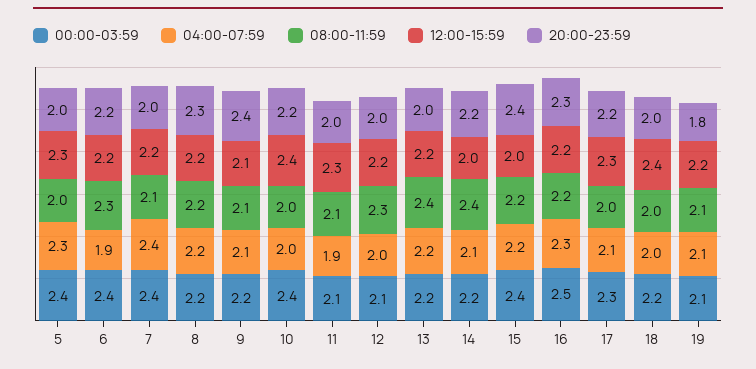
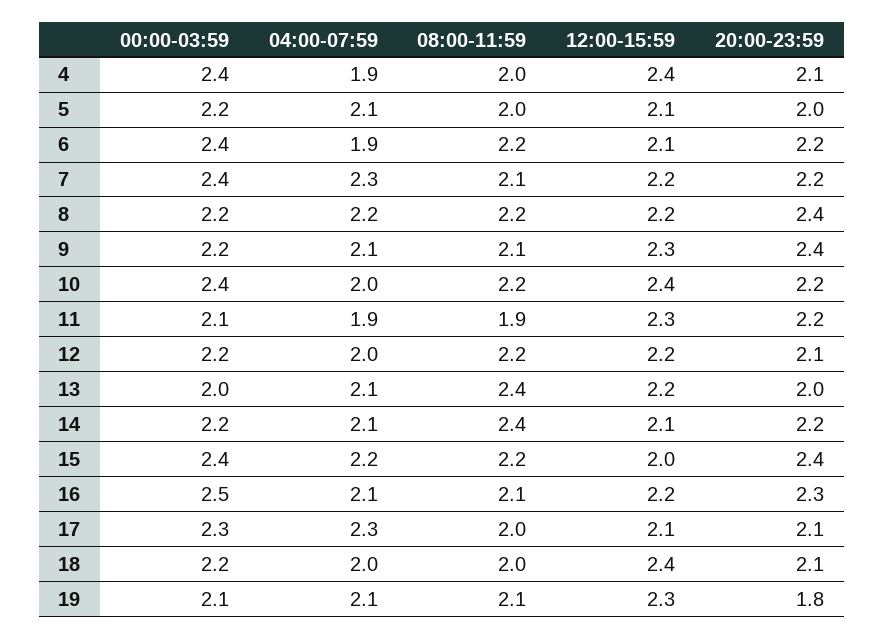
  {
    "00:00-03:59": {
-     "5": 2.4,
+     "5": 2.2,
      "6": 2.4,
      "7": 2.4,
      "8": 2.2,
      "9": 2.2,
      "10": 2.4,
      "11": 2.1,
-     "12": 2.1,
+     "12": 2.2,
-     "13": 2.2,
+     "13": 2,
      "14": 2.2,
      "15": 2.4,
      "16": 2.5,
      "17": 2.3,
      "18": 2.2,
-     "19": 2.1
+     "19": 2.1,
+     "4": 2.4
    },
    "04:00-07:59": {
-     "5": 2.3,
+     "5": 2.1,
      "6": 1.9,
-     "7": 2.4,
+     "7": 2.3,
      "8": 2.2,
      "9": 2.1,
      "10": 2,
      "11": 1.9,
      "12": 2,
-     "13": 2.2,
+     "13": 2.1,
      "14": 2.1,
      "15": 2.2,
-     "16": 2.3,
+     "16": 2.1,
-     "17": 2.1,
+     "17": 2.3,
      "18": 2,
-     "19": 2.1
+     "19": 2.1,
+     "4": 1.9
    },
    "08:00-11:59": {
      "5": 2,
-     "6": 2.3,
+     "6": 2.2,
      "7": 2.1,
      "8": 2.2,
      "9": 2.1,
-     "10": 2,
+     "10": 2.2,
-     "11": 2.1,
+     "11": 1.9,
-     "12": 2.3,
+     "12": 2.2,
      "13": 2.4,
      "14": 2.4,
      "15": 2.2,
-     "16": 2.2,
+     "16": 2.1,
      "17": 2,
      "18": 2,
-     "19": 2.1
+     "19": 2.1,
+     "4": 2
    },
    "12:00-15:59": {
-     "5": 2.3,
+     "5": 2.1,
-     "6": 2.2,
+     "6": 2.1,
      "7": 2.2,
      "8": 2.2,
-     "9": 2.1,
+     "9": 2.3,
      "10": 2.4,
      "11": 2.3,
      "12": 2.2,
      "13": 2.2,
-     "14": 2,
+     "14": 2.1,
      "15": 2,
      "16": 2.2,
-     "17": 2.3,
+     "17": 2.1,
      "18": 2.4,
-     "19": 2.2
+     "19": 2.3,
+     "4": 2.4
    },
    "20:00-23:59": {
      "5": 2,
      "6": 2.2,
-     "7": 2,
+     "7": 2.2,
-     "8": 2.3,
+     "8": 2.4,
      "9": 2.4,
      "10": 2.2,
-     "11": 2,
+     "11": 2.2,
-     "12": 2,
+     "12": 2.1,
      "13": 2,
      "14": 2.2,
      "15": 2.4,
      "16": 2.3,
-     "17": 2.2,
+     "17": 2.1,
-     "18": 2,
+     "18": 2.1,
-     "19": 1.8
+     "19": 1.8,
+     "4": 2.1
    }
  }

